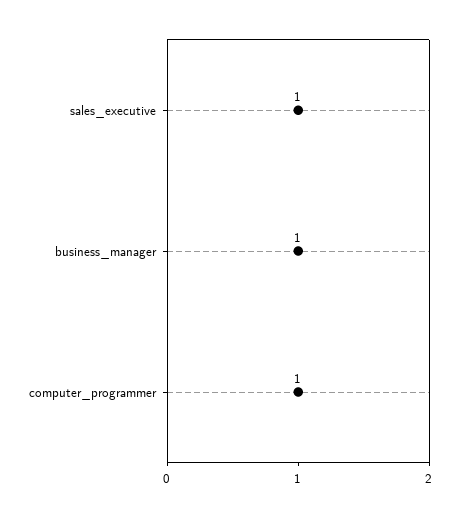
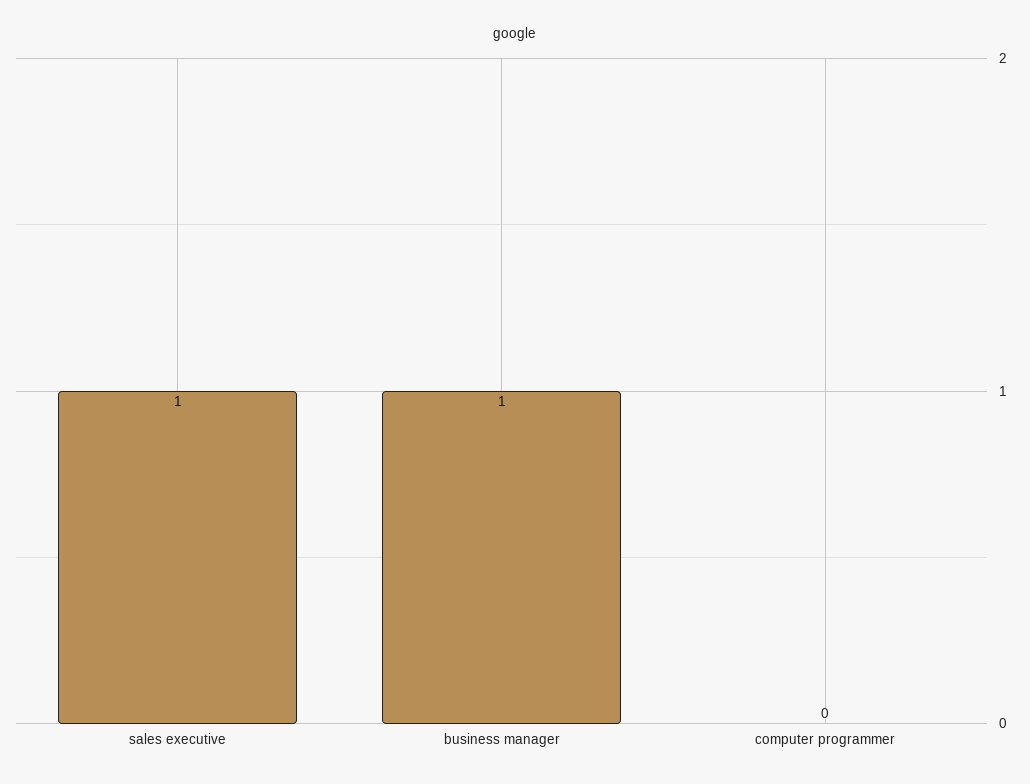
  {
    "sales_executive": 1,
    "business_manager": 1,
-   "computer_programmer": 1
+   "computer_programmer": 0
  }

